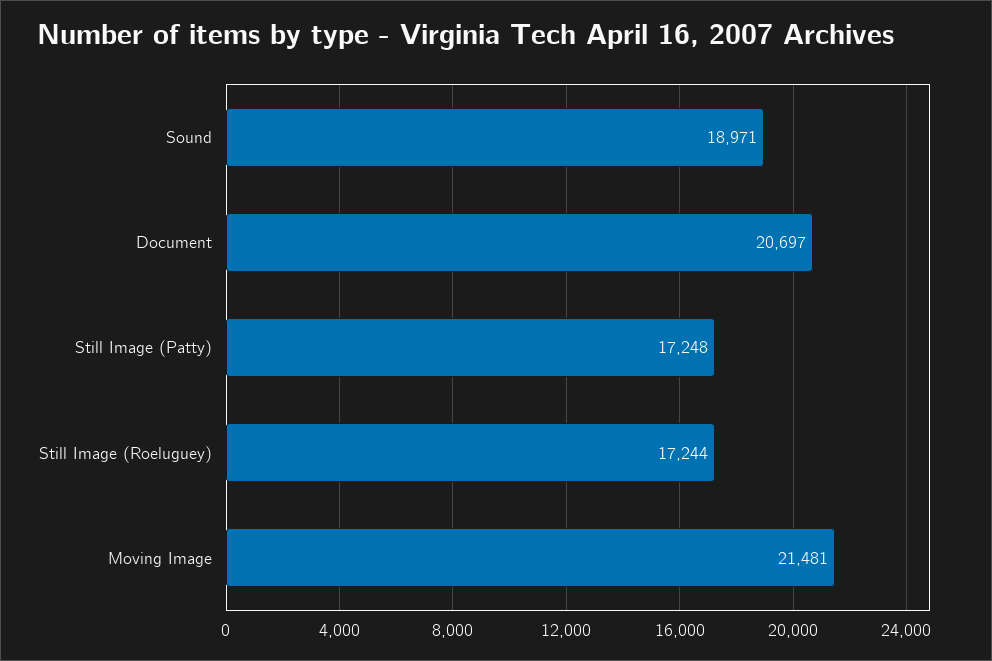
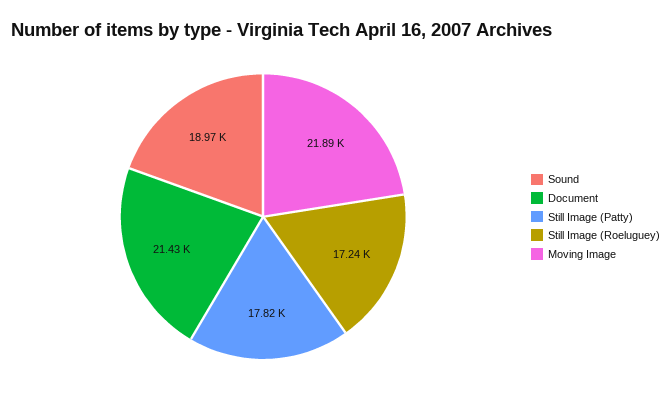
  {
    "Sound": 18971,
-   "Document": 20697,
+   "Document": 21430,
-   "Still Image (Patty)": 17248,
+   "Still Image (Patty)": 17820,
    "Still Image (Roeluguey)": 17244,
-   "Moving Image": 21481
+   "Moving Image": 21890
  }

